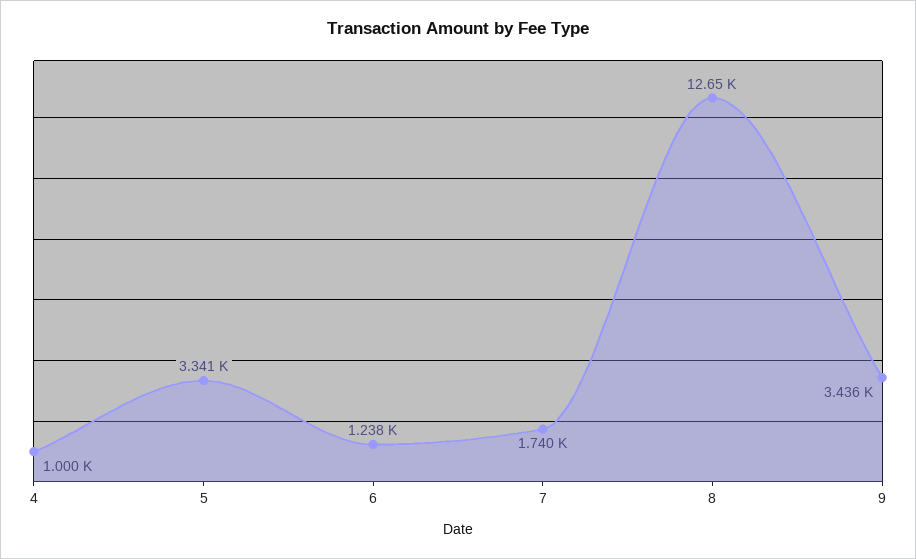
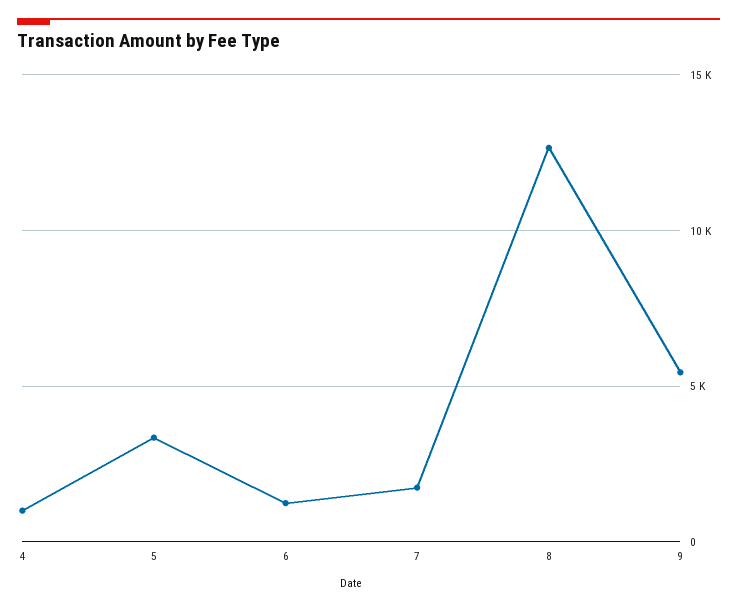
  {
    "4": 1000,
    "5": 3341,
    "6": 1238,
    "7": 1740,
    "8": 12650,
-   "9": 3436
+   "9": 5500
  }

